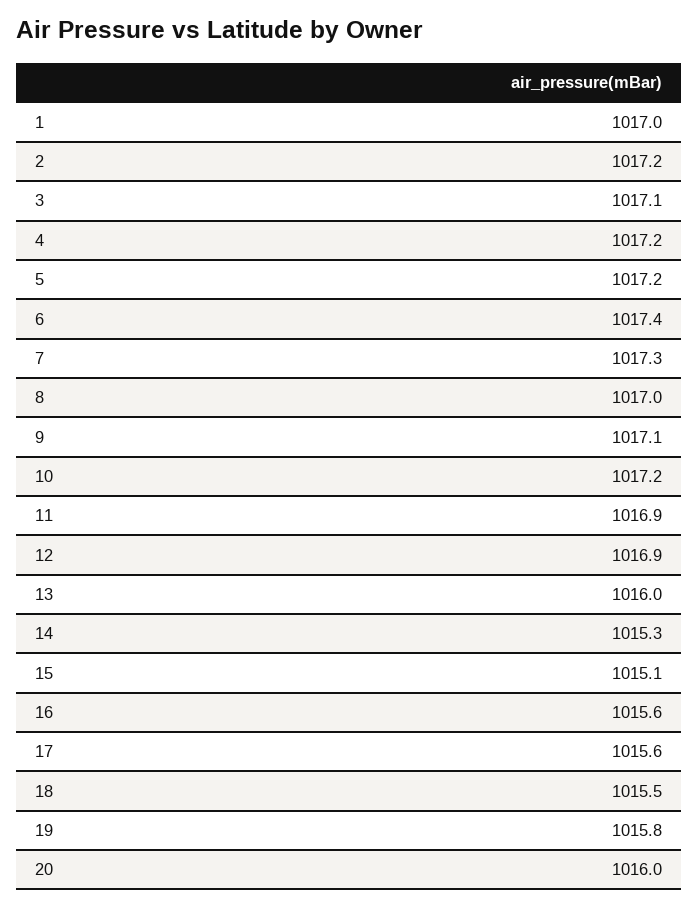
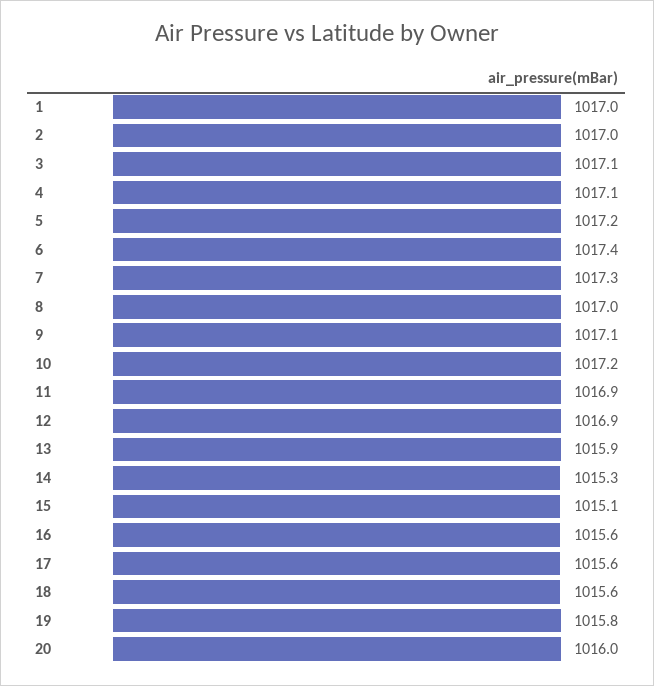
  {
    "1": 1017,
-   "2": 1017.2,
+   "2": 1017,
    "3": 1017.1,
-   "4": 1017.2,
+   "4": 1017.1,
    "5": 1017.2,
    "6": 1017.4,
    "7": 1017.3,
    "8": 1017,
    "9": 1017.1,
    "10": 1017.2,
    "11": 1016.9,
    "12": 1016.9,
-   "13": 1016,
+   "13": 1015.9,
    "14": 1015.3,
    "15": 1015.1,
    "16": 1015.6,
    "17": 1015.6,
-   "18": 1015.5,
+   "18": 1015.6,
    "19": 1015.8,
    "20": 1016
  }

